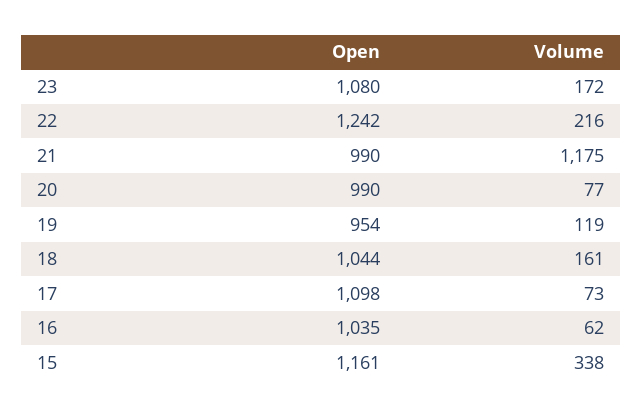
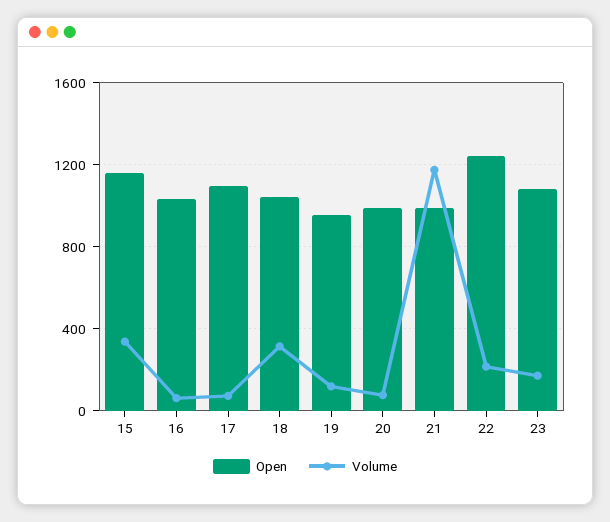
  {
    "Open": {
      "23": 1080,
      "22": 1242,
      "21": 990,
      "20": 990,
      "19": 954,
      "18": 1044,
      "17": 1098,
      "16": 1035,
      "15": 1161
    },
    "Volume": {
      "23": 172,
      "22": 216,
      "21": 1175,
      "20": 77,
      "19": 119,
-     "18": 161,
+     "18": 300,
      "17": 73,
      "16": 62,
      "15": 338
    }
  }

